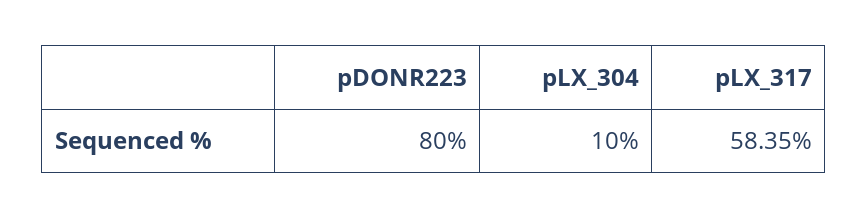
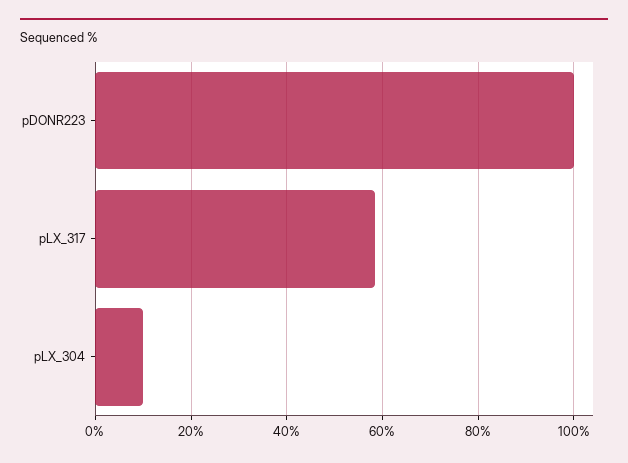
  {
-   "pDONR223": 80,
+   "pDONR223": 100,
    "pLX_304": 10,
    "pLX_317": 58.35
  }

